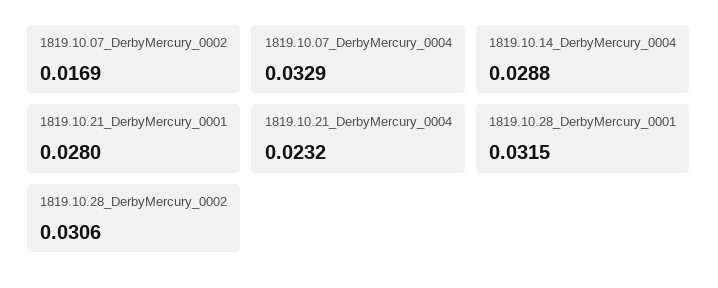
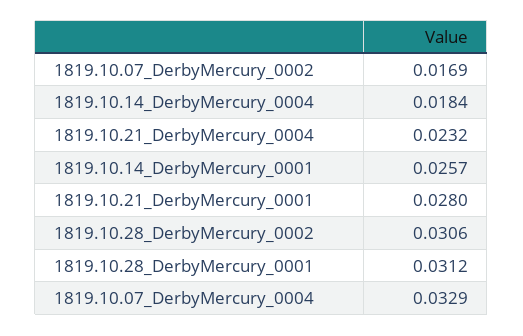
  {
    "1819.10.07_DerbyMercury_0002": 0.0169,
    "1819.10.07_DerbyMercury_0004": 0.0329,
-   "1819.10.14_DerbyMercury_0004": 0.0288,
+   "1819.10.14_DerbyMercury_0004": 0.0184,
    "1819.10.21_DerbyMercury_0001": 0.028,
    "1819.10.21_DerbyMercury_0004": 0.0232,
-   "1819.10.28_DerbyMercury_0001": 0.0315,
+   "1819.10.28_DerbyMercury_0001": 0.0312,
-   "1819.10.28_DerbyMercury_0002": 0.0306
+   "1819.10.28_DerbyMercury_0002": 0.0306,
+   "1819.10.14_DerbyMercury_0001": 0.0257
  }

